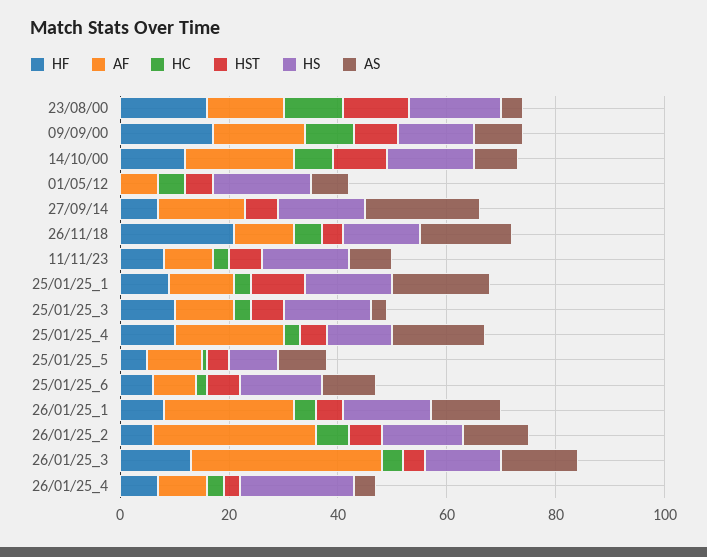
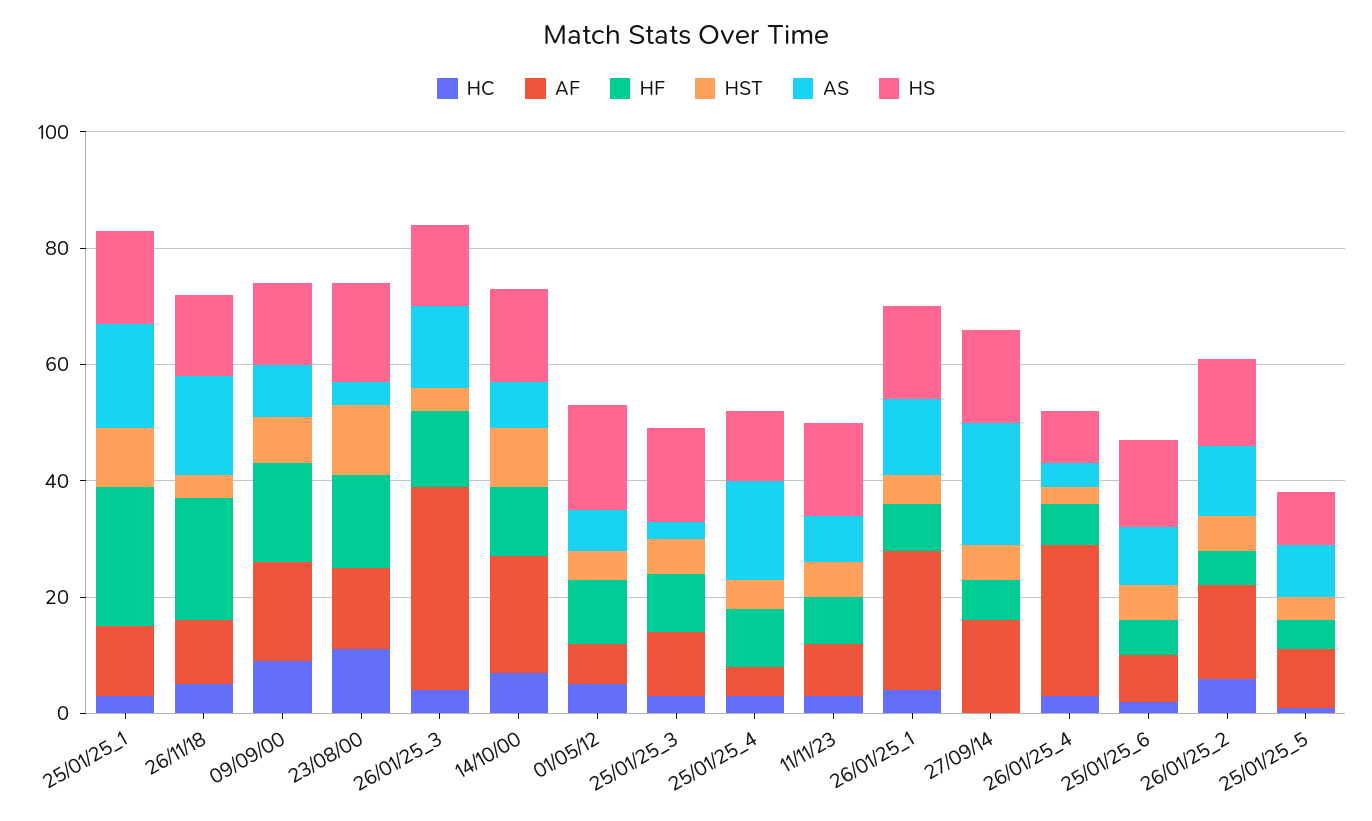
  {
    "HF": {
      "23/08/00": 15,
      "09/09/00": 15,
      "14/10/00": 10,
-     "01/05/12": 0,
+     "01/05/12": 10,
      "27/09/14": 5,
      "26/11/18": 20,
      "11/11/23": 10,
-     "25/01/25_1": 10,
+     "25/01/25_1": 25,
      "25/01/25_3": 10,
      "25/01/25_4": 10,
      "25/01/25_5": 5,
      "25/01/25_6": 5,
      "26/01/25_1": 10,
      "26/01/25_2": 5,
      "26/01/25_3": 15,
      "26/01/25_4": 5
    },
    "AF": {
      "23/08/00": 15,
      "09/09/00": 15,
      "14/10/00": 20,
      "01/05/12": 5,
      "27/09/14": 15,
      "26/11/18": 10,
      "11/11/23": 10,
      "25/01/25_1": 10,
      "25/01/25_3": 10,
-     "25/01/25_4": 20,
+     "25/01/25_4": 5,
      "25/01/25_5": 10,
      "25/01/25_6": 10,
      "26/01/25_1": 25,
-     "26/01/25_2": 30,
+     "26/01/25_2": 15,
      "26/01/25_3": 35,
-     "26/01/25_4": 10
+     "26/01/25_4": 25
    },
    "HC": {
      "23/08/00": 10,
      "09/09/00": 10,
      "14/10/00": 5,
      "01/05/12": 5,
      "27/09/14": 0,
      "26/11/18": 5,
      "11/11/23": 5,
      "25/01/25_1": 5,
      "25/01/25_3": 5,
      "25/01/25_4": 5,
      "25/01/25_5": 0,
      "25/01/25_6": 0,
      "26/01/25_1": 5,
      "26/01/25_2": 5,
      "26/01/25_3": 5,
      "26/01/25_4": 5
    },
    "HST": {
      "23/08/00": 10,
      "09/09/00": 10,
      "14/10/00": 10,
      "01/05/12": 5,
      "27/09/14": 5,
      "26/11/18": 5,
      "11/11/23": 5,
      "25/01/25_1": 10,
      "25/01/25_3": 5,
      "25/01/25_4": 5,
      "25/01/25_5": 5,
      "25/01/25_6": 5,
      "26/01/25_1": 5,
      "26/01/25_2": 5,
      "26/01/25_3": 5,
      "26/01/25_4": 5
    },
    "HS": {
      "23/08/00": 15,
      "09/09/00": 15,
      "14/10/00": 15,
      "01/05/12": 20,
      "27/09/14": 15,
      "26/11/18": 15,
      "11/11/23": 15,
      "25/01/25_1": 15,
      "25/01/25_3": 15,
      "25/01/25_4": 10,
      "25/01/25_5": 10,
      "25/01/25_6": 15,
      "26/01/25_1": 15,
      "26/01/25_2": 15,
      "26/01/25_3": 15,
-     "26/01/25_4": 20
+     "26/01/25_4": 10
    },
    "AS": {
      "23/08/00": 5,
      "09/09/00": 10,
      "14/10/00": 10,
      "01/05/12": 5,
      "27/09/14": 20,
      "26/11/18": 15,
      "11/11/23": 10,
      "25/01/25_1": 20,
      "25/01/25_3": 5,
      "25/01/25_4": 15,
      "25/01/25_5": 10,
      "25/01/25_6": 10,
      "26/01/25_1": 15,
      "26/01/25_2": 10,
      "26/01/25_3": 15,
      "26/01/25_4": 5
    }
  }

